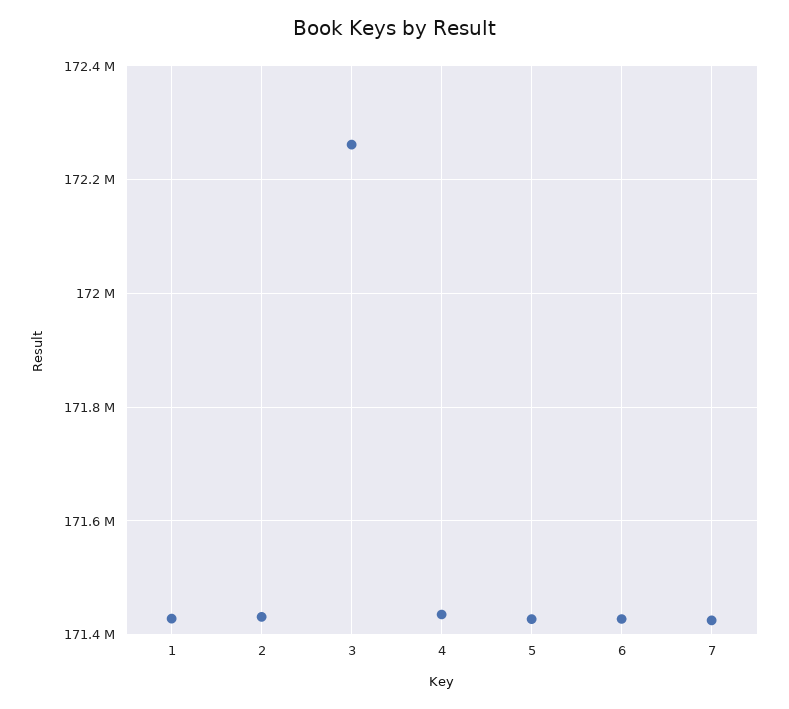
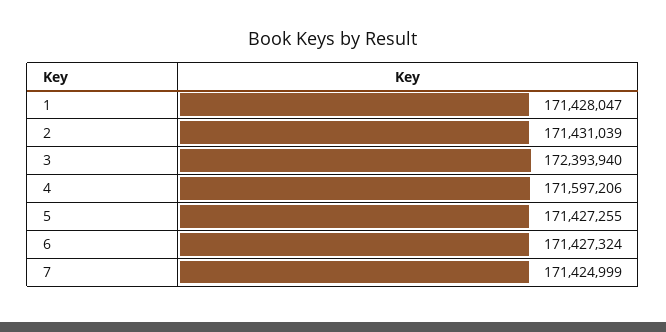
  {
    "1": 171428047,
    "2": 171431039,
-   "3": 172260000,
+   "3": 172393940,
-   "4": 171440000,
+   "4": 171597206,
    "5": 171427255,
    "6": 171427324,
    "7": 171424999
  }

